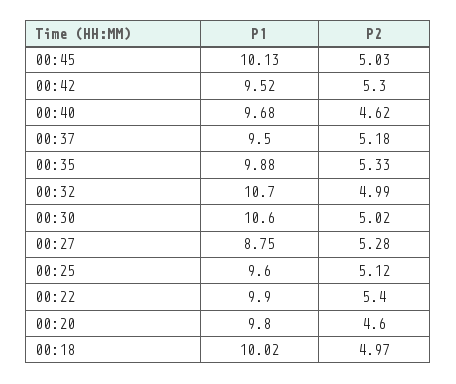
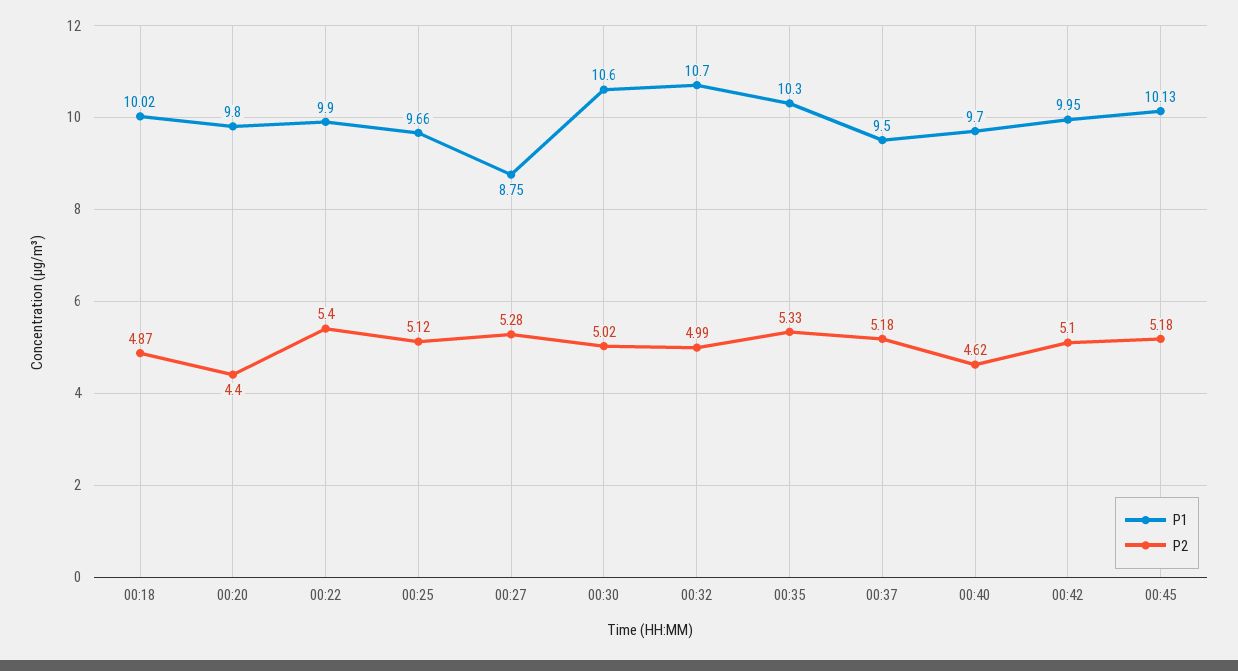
  {
    "P1": {
      "00:45": 10.13,
-     "00:42": 9.52,
+     "00:42": 9.95,
-     "00:40": 9.68,
+     "00:40": 9.7,
      "00:37": 9.5,
-     "00:35": 9.88,
+     "00:35": 10.3,
      "00:32": 10.7,
      "00:30": 10.6,
      "00:27": 8.75,
-     "00:25": 9.6,
+     "00:25": 9.66,
      "00:22": 9.9,
      "00:20": 9.8,
      "00:18": 10.02
    },
    "P2": {
-     "00:45": 5.03,
+     "00:45": 5.18,
-     "00:42": 5.3,
+     "00:42": 5.1,
      "00:40": 4.62,
      "00:37": 5.18,
      "00:35": 5.33,
      "00:32": 4.99,
      "00:30": 5.02,
      "00:27": 5.28,
      "00:25": 5.12,
      "00:22": 5.4,
-     "00:20": 4.6,
+     "00:20": 4.4,
-     "00:18": 4.97
+     "00:18": 4.87
    }
  }

